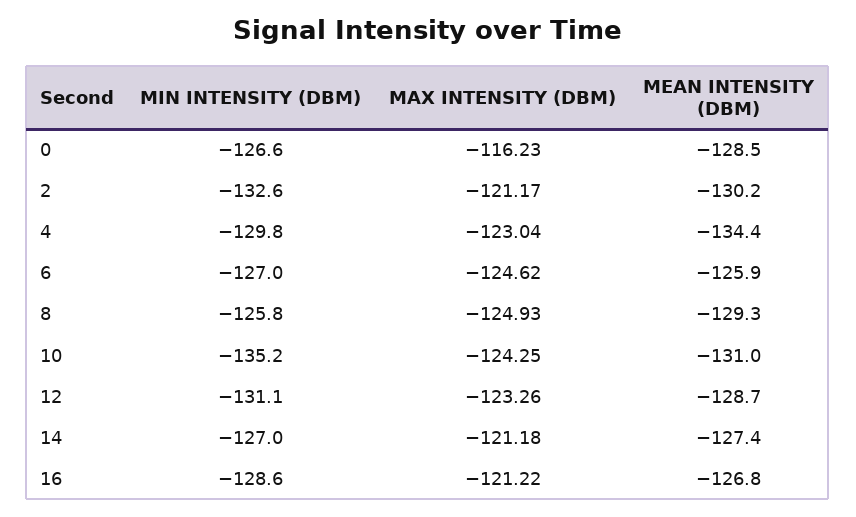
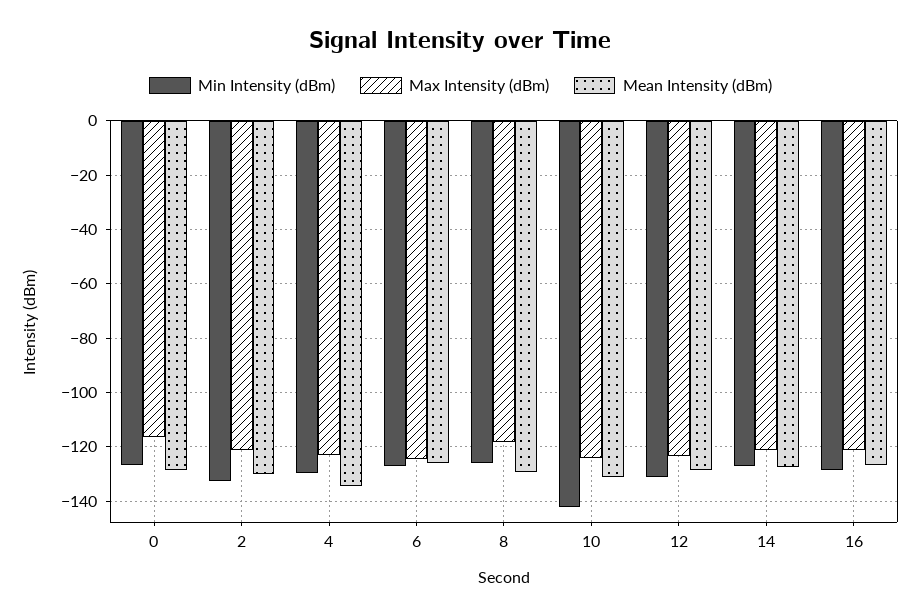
  {
    "MIN INTENSITY (DBM)": {
      "0": -126.6,
      "2": -132.6,
      "4": -129.8,
      "6": -127,
      "8": -125.8,
-     "10": -135.2,
+     "10": -142.5,
      "12": -131.1,
      "14": -127,
      "16": -128.6
    },
    "MAX INTENSITY (DBM)": {
      "0": -116.23,
      "2": -121.17,
      "4": -123.04,
      "6": -124.62,
-     "8": -124.93,
+     "8": -117.5,
      "10": -124.25,
      "12": -123.26,
      "14": -121.18,
      "16": -121.22
    },
    "MEAN INTENSITY (DBM)": {
      "0": -128.5,
      "2": -130.2,
      "4": -134.4,
      "6": -125.9,
      "8": -129.3,
      "10": -131,
      "12": -128.7,
      "14": -127.4,
      "16": -126.8
    }
  }

